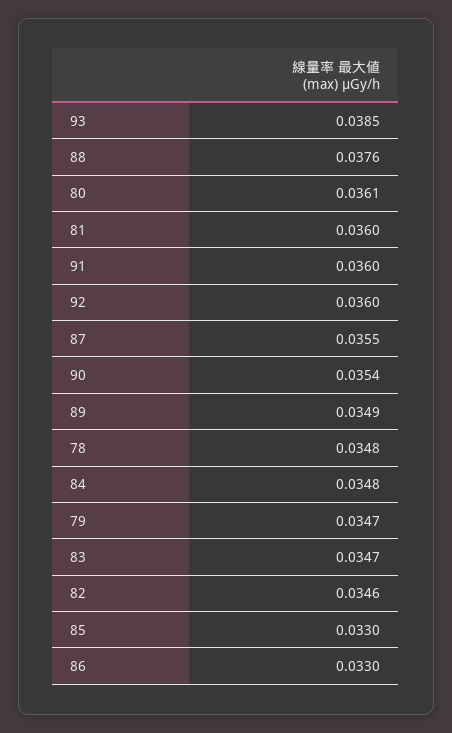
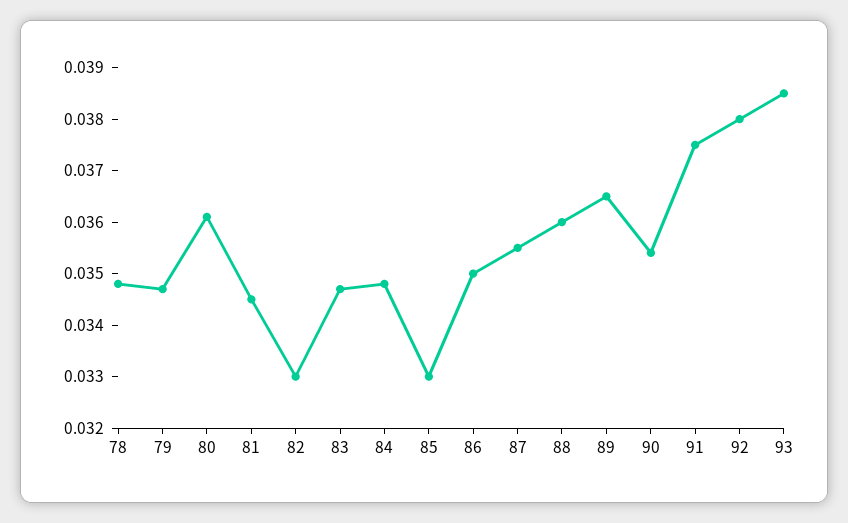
  {
    "93": 0.0385,
-   "88": 0.0376,
+   "88": 0.036,
    "80": 0.0361,
-   "81": 0.036,
+   "81": 0.0345,
-   "91": 0.036,
+   "91": 0.0375,
-   "92": 0.036,
+   "92": 0.038,
    "87": 0.0355,
    "90": 0.0354,
-   "89": 0.0349,
+   "89": 0.0365,
    "78": 0.0348,
    "84": 0.0348,
    "79": 0.0347,
    "83": 0.0347,
-   "82": 0.0346,
+   "82": 0.033,
    "85": 0.033,
-   "86": 0.033
+   "86": 0.035
  }

